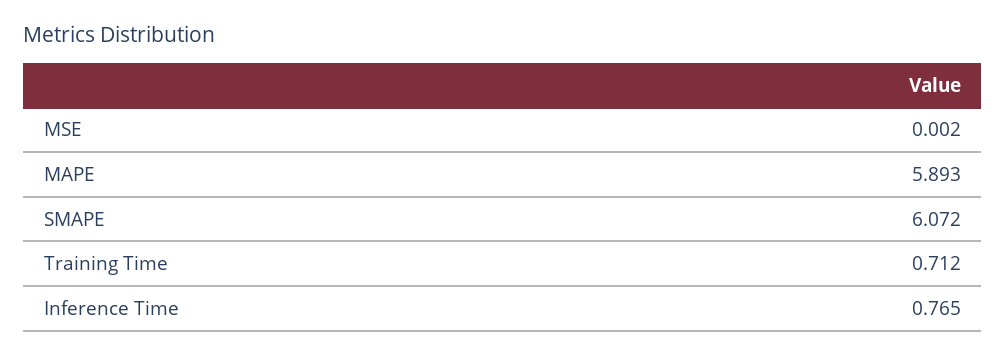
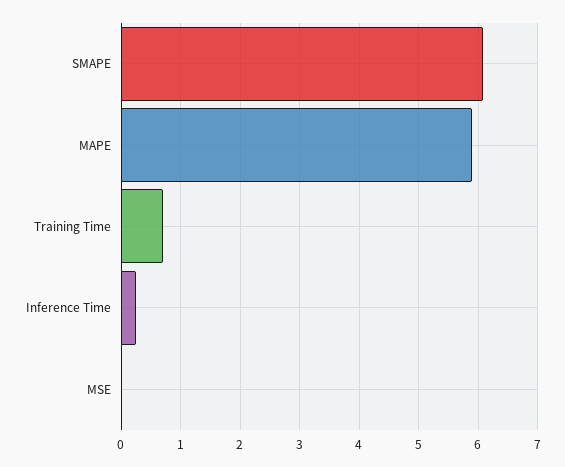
  {
    "MSE": 0.002,
    "MAPE": 5.893,
    "SMAPE": 6.072,
    "Training Time": 0.712,
-   "Inference Time": 0.765
+   "Inference Time": 0.2
  }

